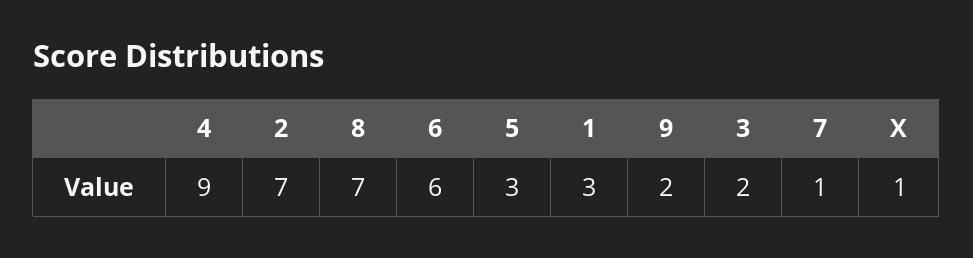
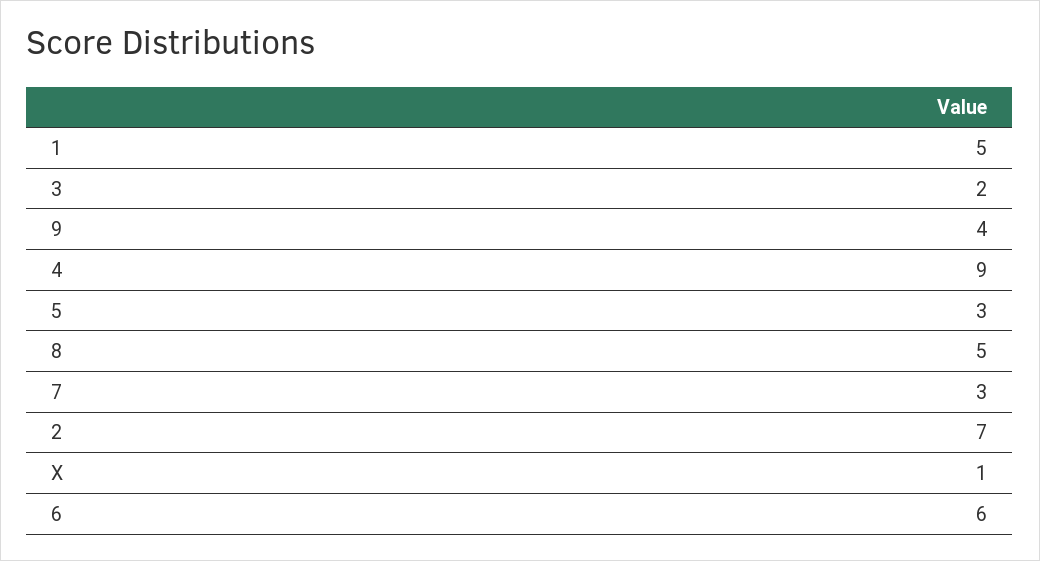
  {
    "4": 9,
    "2": 7,
-   "8": 7,
+   "8": 5,
    "6": 6,
    "5": 3,
-   "1": 3,
+   "1": 5,
-   "9": 2,
+   "9": 4,
    "3": 2,
-   "7": 1,
+   "7": 3,
    "X": 1
  }

